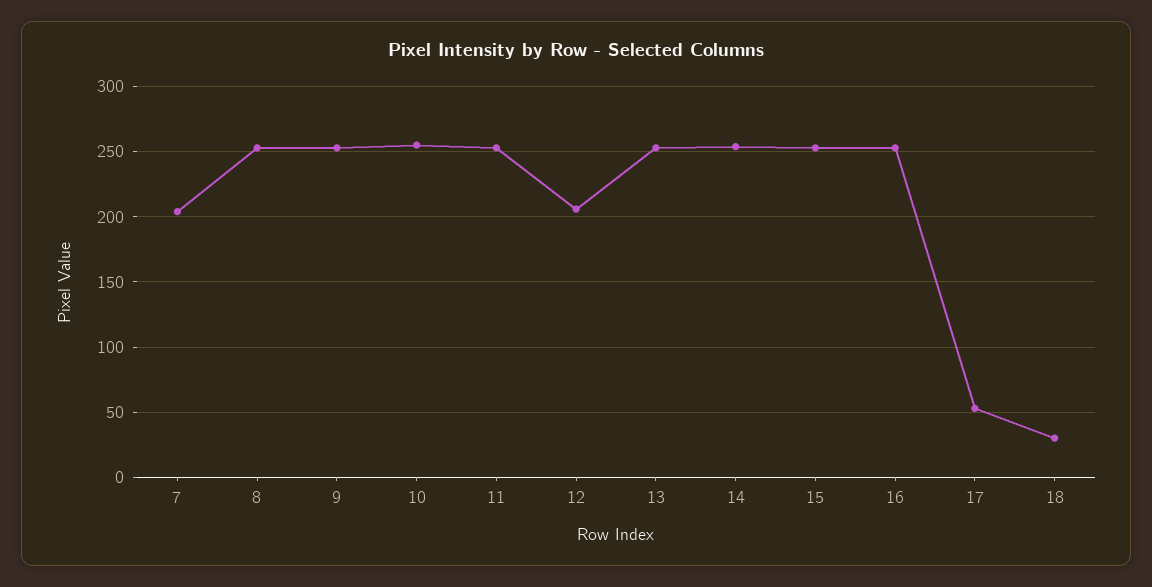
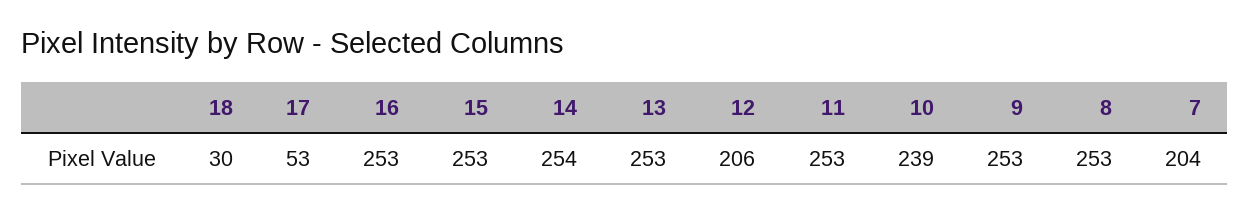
  {
    "7": 204,
    "8": 253,
    "9": 253,
-   "10": 255,
+   "10": 239,
    "11": 253,
    "12": 206,
    "13": 253,
    "14": 254,
    "15": 253,
    "16": 253,
    "17": 53,
    "18": 30
  }

